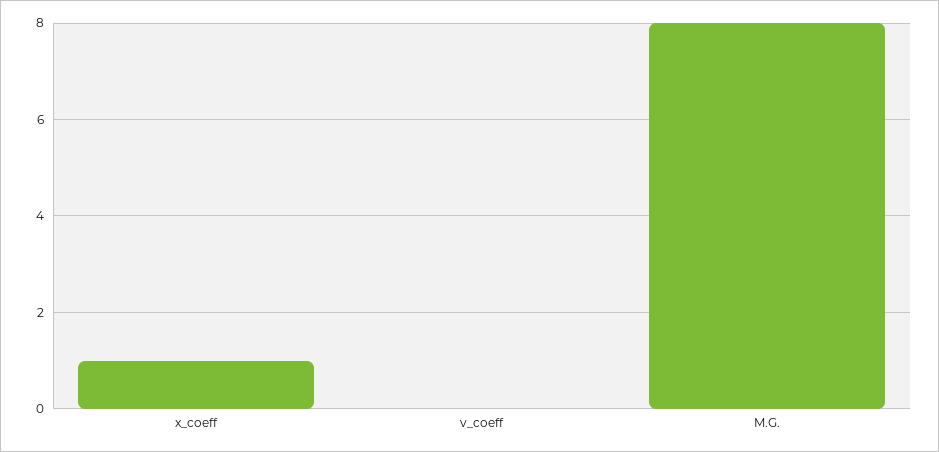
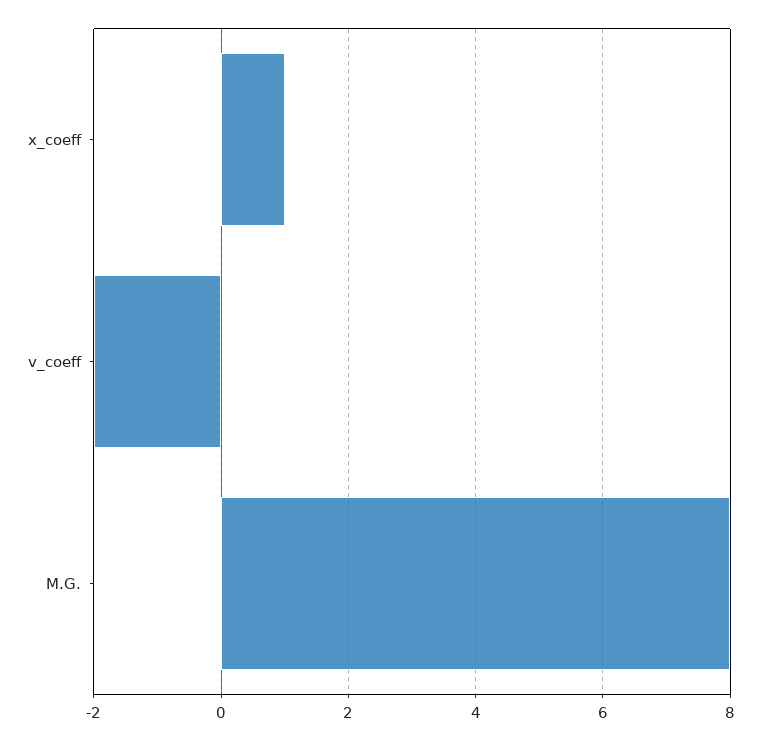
  {
    "x_coeff": 1,
-   "v_coeff": 0,
+   "v_coeff": -2,
    "M.G.": 8
  }

